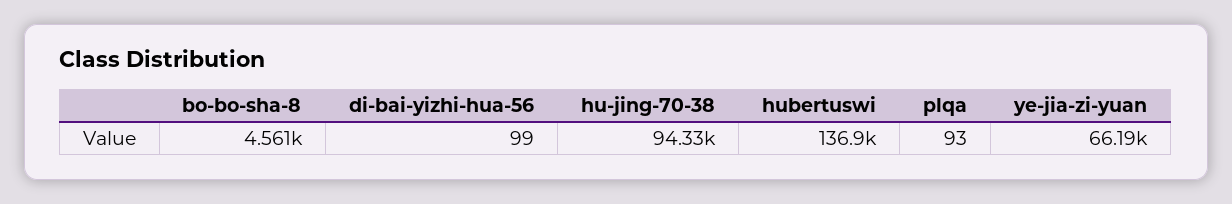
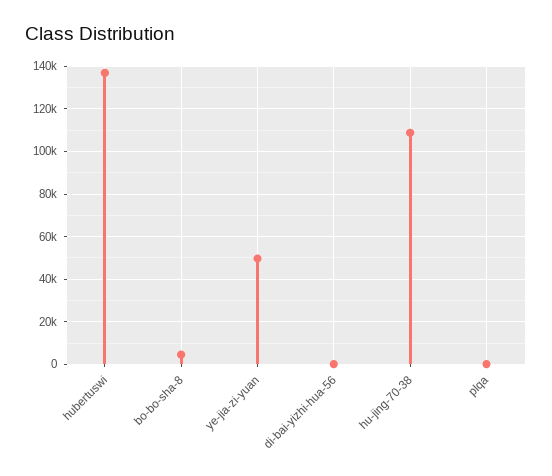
  {
    "bo-bo-sha-8": 4561,
    "di-bai-yizhi-hua-56": 99,
-   "hu-jing-70-38": 94330,
+   "hu-jing-70-38": 110000,
    "hubertuswi": 136900,
    "plqa": 93,
-   "ye-jia-zi-yuan": 66190
+   "ye-jia-zi-yuan": 50000
  }

